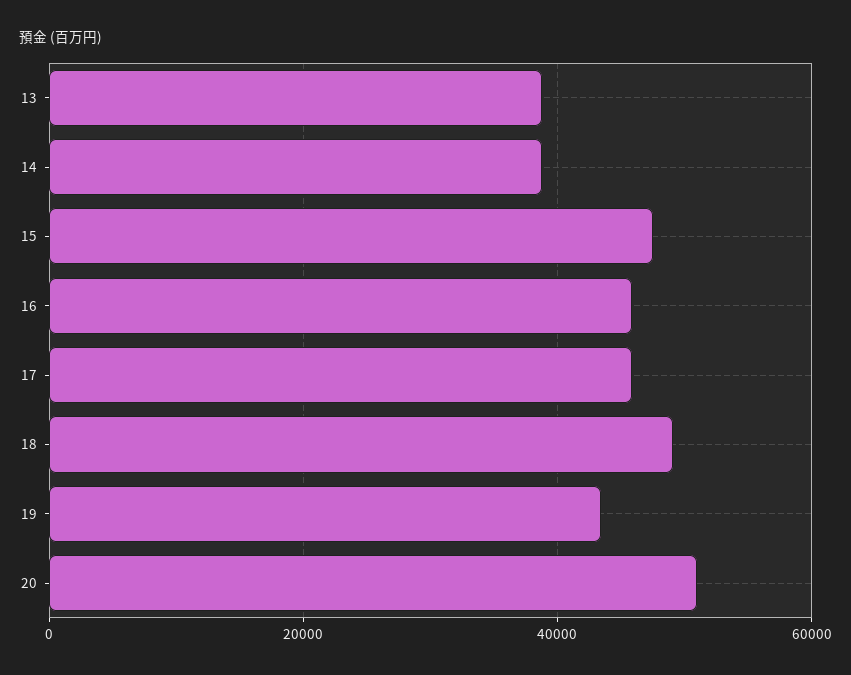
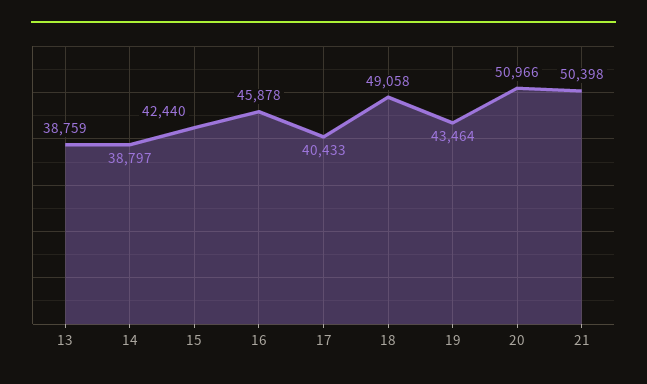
  {
    "13": 38759,
    "14": 38797,
-   "15": 48000,
+   "15": 42440,
    "16": 45878,
-   "17": 46000,
+   "17": 40433,
    "18": 49058,
    "19": 43464,
-   "20": 50966
+   "20": 50966,
+   "21": 50398
  }

